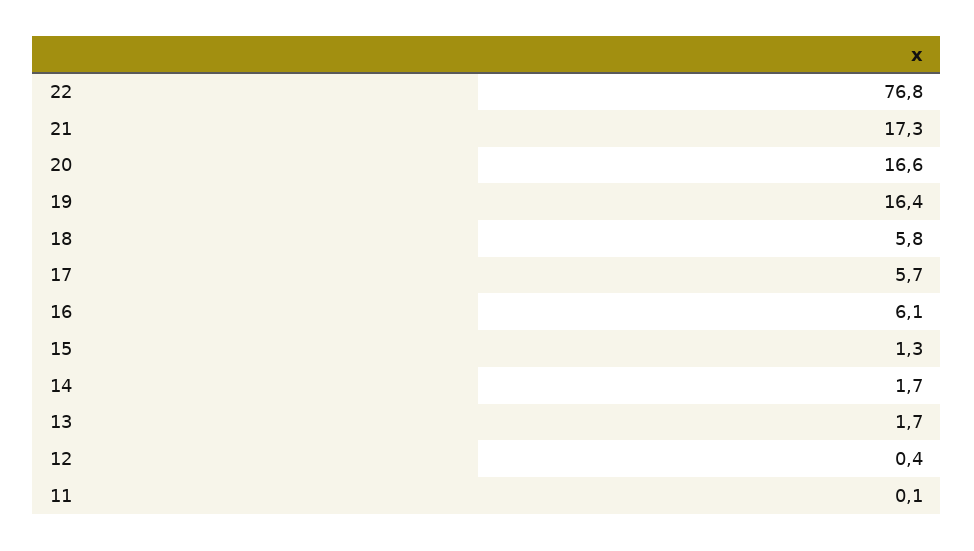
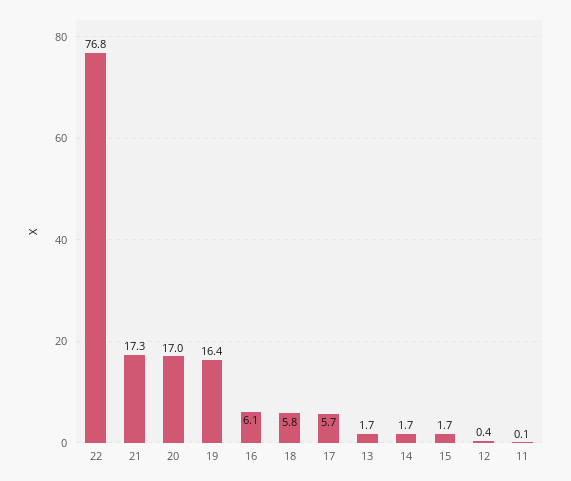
  {
    "22": 76.8,
    "21": 17.3,
-   "20": 16.6,
+   "20": 17,
    "19": 16.4,
    "18": 5.8,
    "17": 5.7,
    "16": 6.1,
-   "15": 1.3,
+   "15": 1.7,
    "14": 1.7,
    "13": 1.7,
    "12": 0.4,
    "11": 0.1
  }

